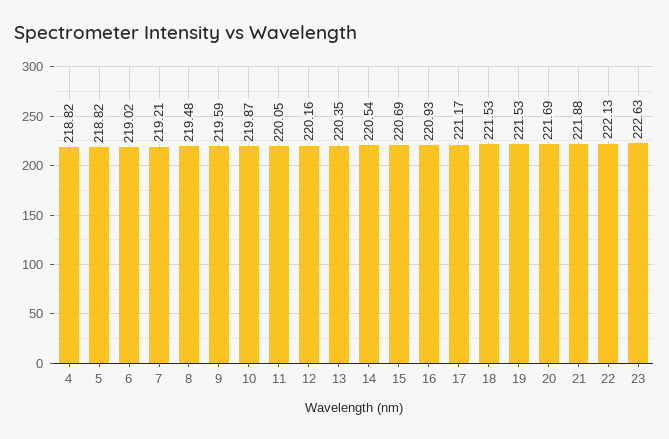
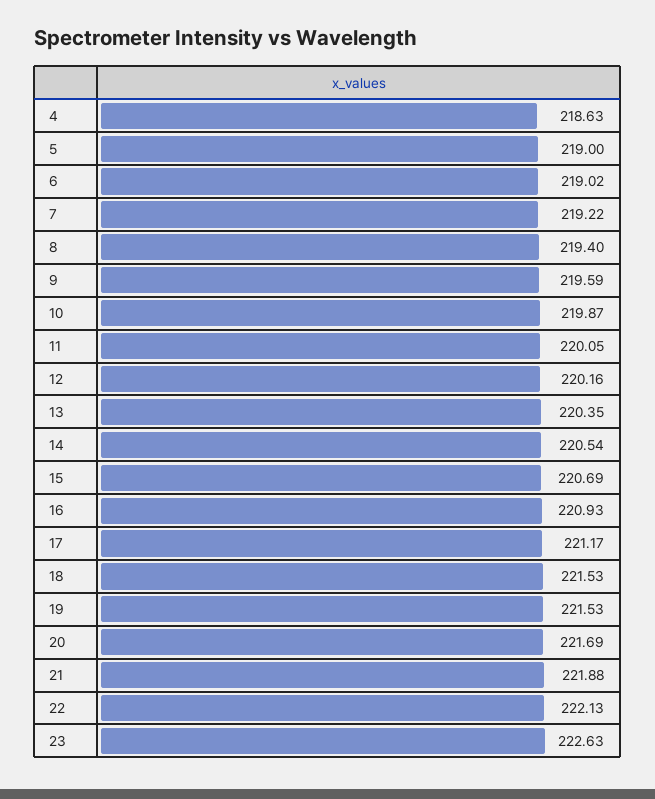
  {
-   "4": 218.82,
+   "4": 218.63,
-   "5": 218.82,
+   "5": 219,
    "6": 219.02,
-   "7": 219.21,
+   "7": 219.22,
-   "8": 219.48,
+   "8": 219.4,
    "9": 219.59,
    "10": 219.87,
    "11": 220.05,
    "12": 220.16,
    "13": 220.35,
    "14": 220.54,
    "15": 220.69,
    "16": 220.93,
    "17": 221.17,
    "18": 221.53,
    "19": 221.53,
    "20": 221.69,
    "21": 221.88,
    "22": 222.13,
    "23": 222.63
  }

